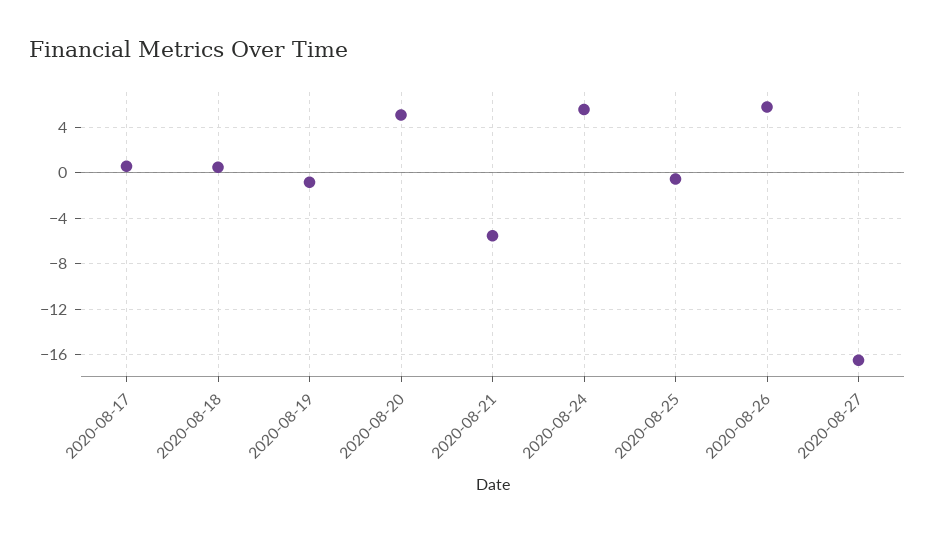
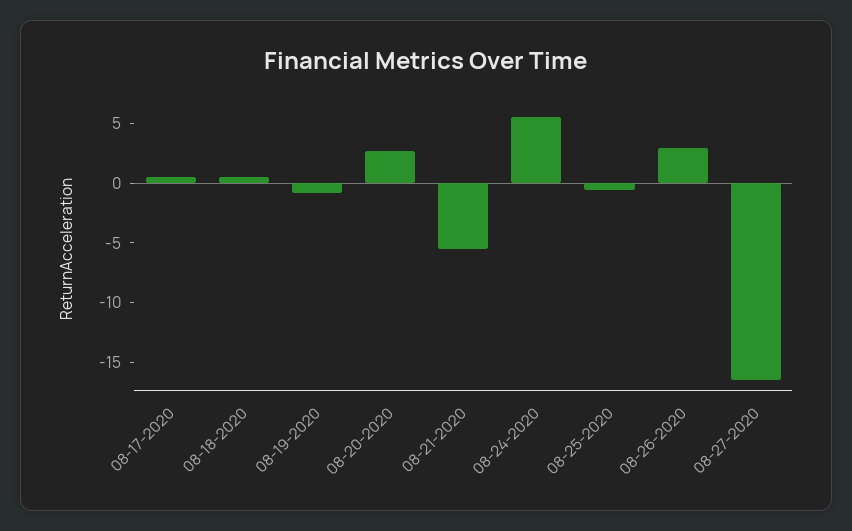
  {
    "2020-08-17": 1,
    "2020-08-18": 0,
    "2020-08-19": -1,
-   "2020-08-20": 5,
+   "2020-08-20": 3,
    "2020-08-21": -6,
    "2020-08-24": 6,
    "2020-08-25": -1,
-   "2020-08-26": 6,
+   "2020-08-26": 3,
    "2020-08-27": -16
  }

